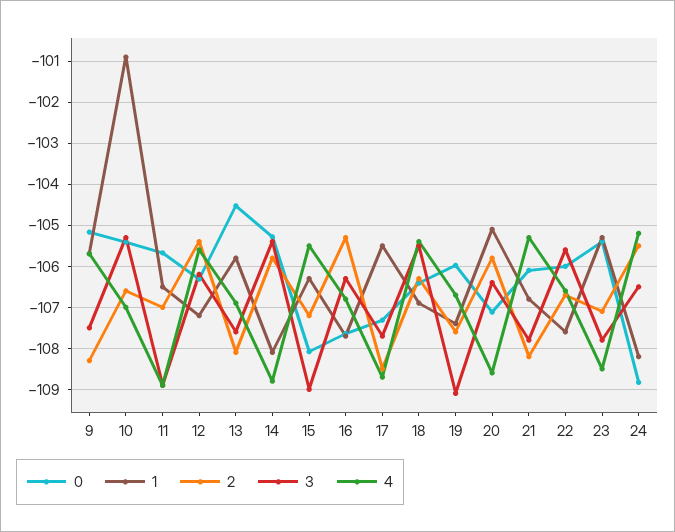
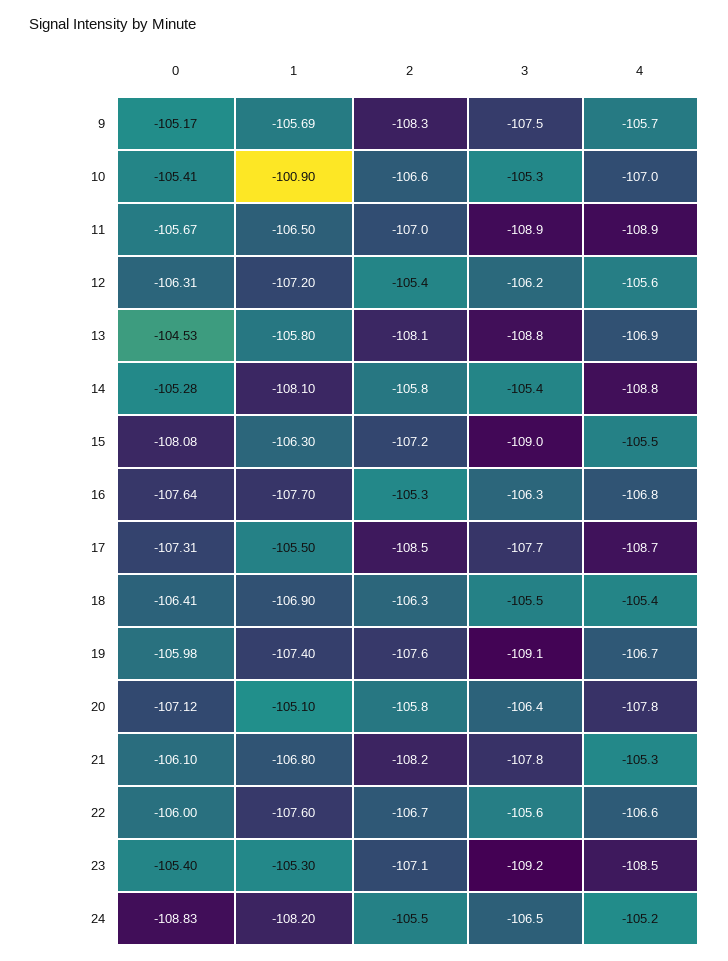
  {
    "0": {
      "9": -105.17,
      "10": -105.41,
      "11": -105.67,
      "12": -106.31,
      "13": -104.53,
      "14": -105.28,
      "15": -108.08,
      "16": -107.64,
      "17": -107.31,
      "18": -106.41,
      "19": -105.98,
      "20": -107.12,
      "21": -106.1,
      "22": -106,
      "23": -105.4,
      "24": -108.83
    },
    "1": {
      "9": -105.69,
      "10": -100.9,
      "11": -106.5,
      "12": -107.2,
      "13": -105.8,
      "14": -108.1,
      "15": -106.3,
      "16": -107.7,
      "17": -105.5,
      "18": -106.9,
      "19": -107.4,
      "20": -105.1,
      "21": -106.8,
      "22": -107.6,
      "23": -105.3,
      "24": -108.2
    },
    "2": {
      "9": -108.3,
      "10": -106.6,
      "11": -107,
      "12": -105.4,
      "13": -108.1,
      "14": -105.8,
      "15": -107.2,
      "16": -105.3,
      "17": -108.5,
      "18": -106.3,
      "19": -107.6,
      "20": -105.8,
      "21": -108.2,
      "22": -106.7,
      "23": -107.1,
      "24": -105.5
    },
    "3": {
      "9": -107.5,
      "10": -105.3,
      "11": -108.9,
      "12": -106.2,
-     "13": -107.6,
+     "13": -108.8,
      "14": -105.4,
      "15": -109,
      "16": -106.3,
      "17": -107.7,
      "18": -105.5,
      "19": -109.1,
      "20": -106.4,
      "21": -107.8,
      "22": -105.6,
-     "23": -107.8,
+     "23": -109.2,
      "24": -106.5
    },
    "4": {
      "9": -105.7,
      "10": -107,
      "11": -108.9,
      "12": -105.6,
      "13": -106.9,
      "14": -108.8,
      "15": -105.5,
      "16": -106.8,
      "17": -108.7,
      "18": -105.4,
      "19": -106.7,
-     "20": -108.6,
+     "20": -107.8,
      "21": -105.3,
      "22": -106.6,
      "23": -108.5,
      "24": -105.2
    }
  }

